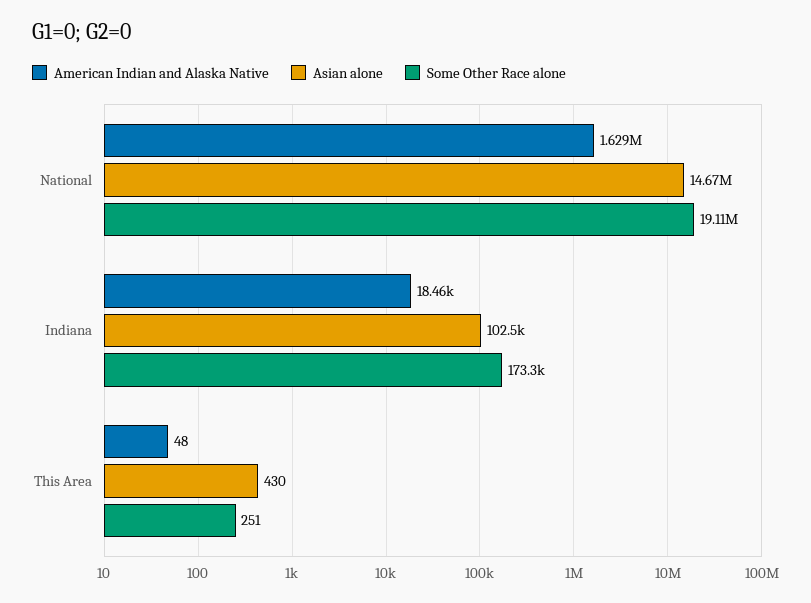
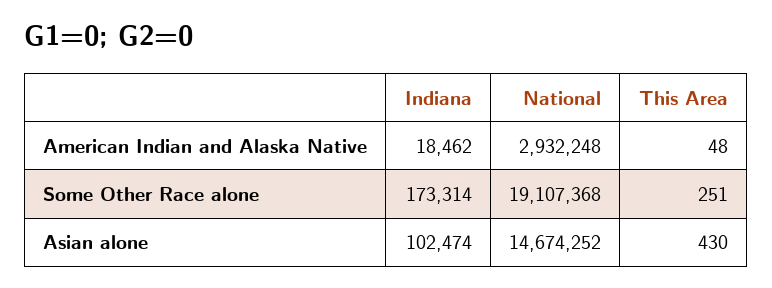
  {
    "American Indian and Alaska Native": {
-     "National": 1629000,
+     "National": 2932248,
      "Indiana": 18462,
      "This Area": 48
    },
    "Asian alone": {
      "National": 14674252,
      "Indiana": 102474,
      "This Area": 430
    },
    "Some Other Race alone": {
      "National": 19107368,
      "Indiana": 173314,
      "This Area": 251
    }
  }

